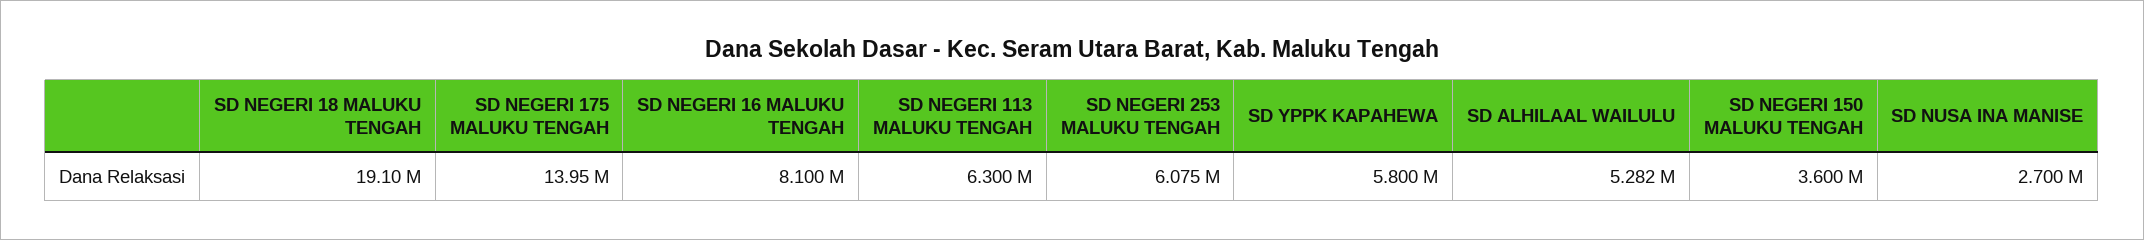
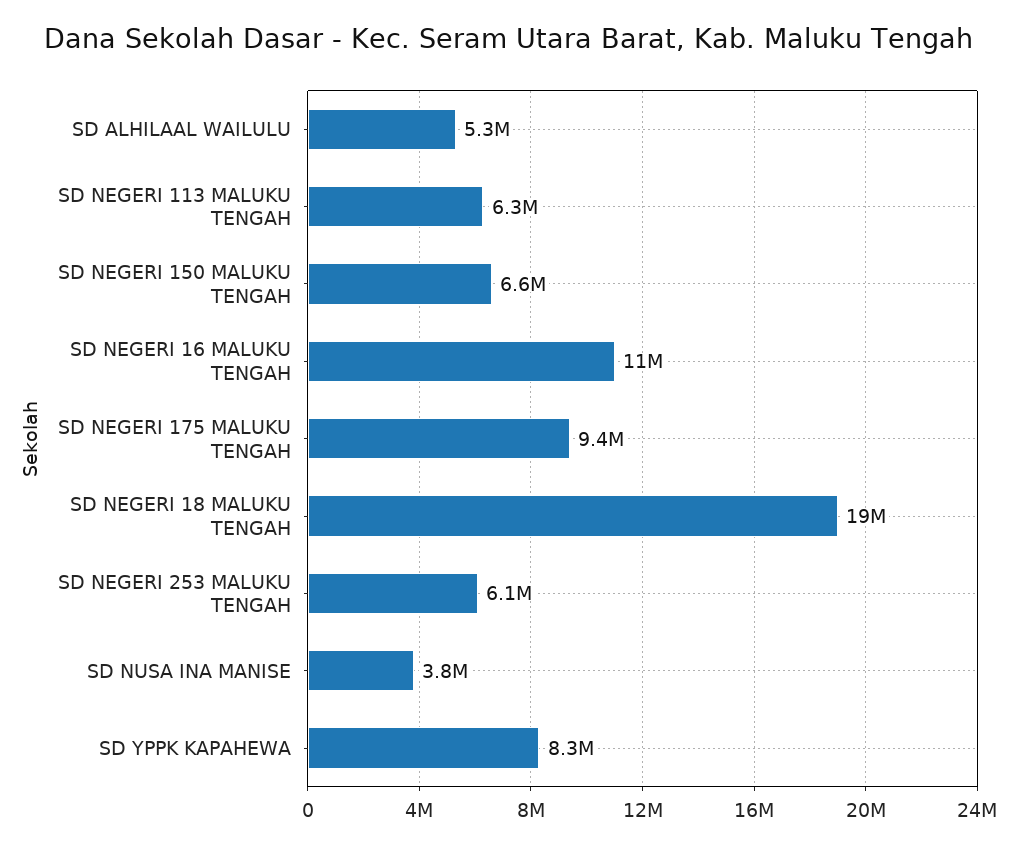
  {
    "SD NEGERI 18 MALUKU TENGAH": 19100000,
-   "SD NEGERI 175 MALUKU TENGAH": 13950000,
+   "SD NEGERI 175 MALUKU TENGAH": 9400000,
-   "SD NEGERI 16 MALUKU TENGAH": 8100000,
+   "SD NEGERI 16 MALUKU TENGAH": 11000000,
    "SD NEGERI 113 MALUKU TENGAH": 6300000,
    "SD NEGERI 253 MALUKU TENGAH": 6075000,
-   "SD YPPK KAPAHEWA": 5800000,
+   "SD YPPK KAPAHEWA": 8300000,
    "SD ALHILAAL WAILULU": 5282000,
-   "SD NEGERI 150 MALUKU TENGAH": 3600000,
+   "SD NEGERI 150 MALUKU TENGAH": 6600000,
-   "SD NUSA INA MANISE": 2700000
+   "SD NUSA INA MANISE": 3800000
  }

